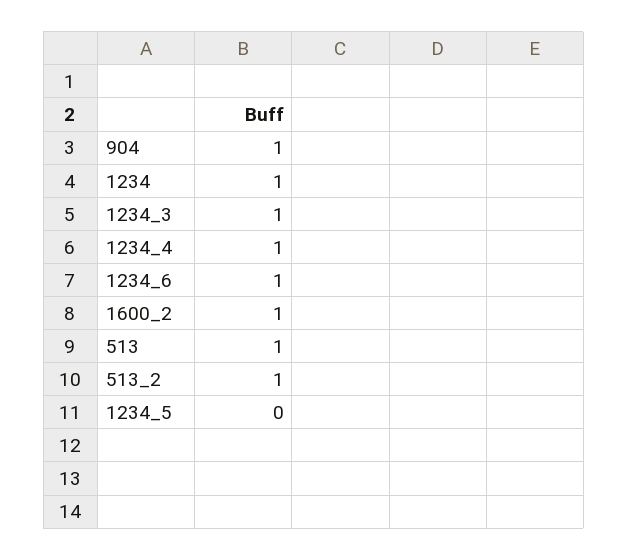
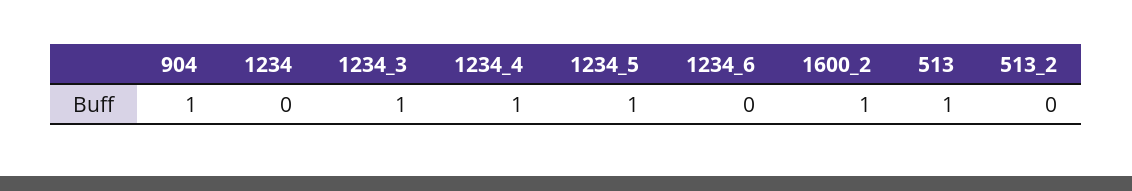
  {
    "904": 1,
-   "1234": 1,
+   "1234": 0,
    "1234_3": 1,
    "1234_4": 1,
-   "1234_6": 1,
+   "1234_6": 0,
    "1600_2": 1,
    "513": 1,
-   "513_2": 1,
+   "513_2": 0,
-   "1234_5": 0
+   "1234_5": 1
  }

